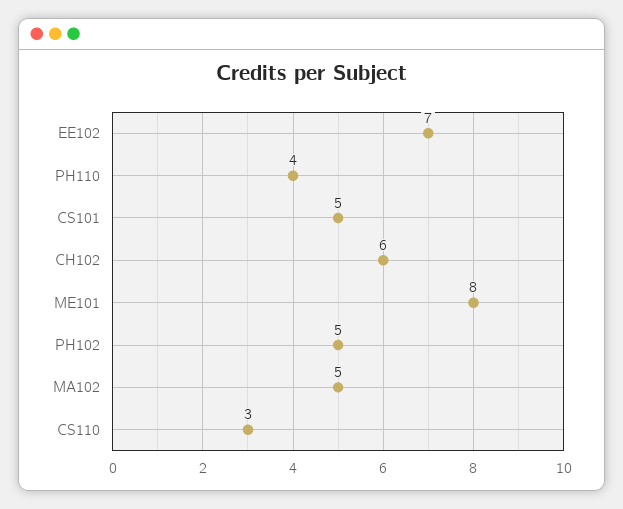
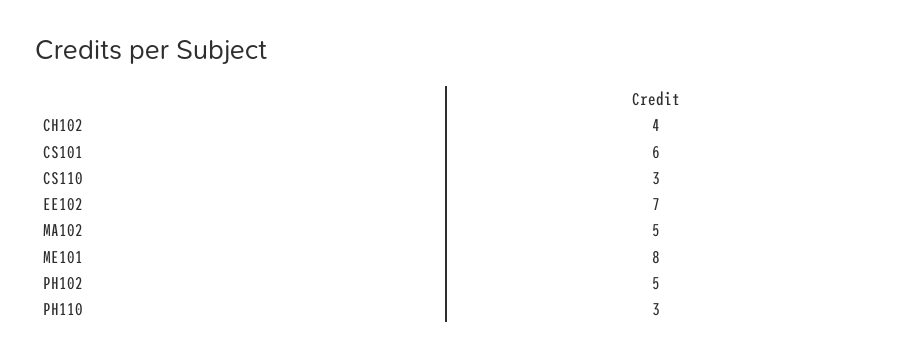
  {
    "EE102": 7,
-   "PH110": 4,
+   "PH110": 3,
-   "CS101": 5,
+   "CS101": 6,
-   "CH102": 6,
+   "CH102": 4,
    "ME101": 8,
    "PH102": 5,
    "MA102": 5,
    "CS110": 3
  }

